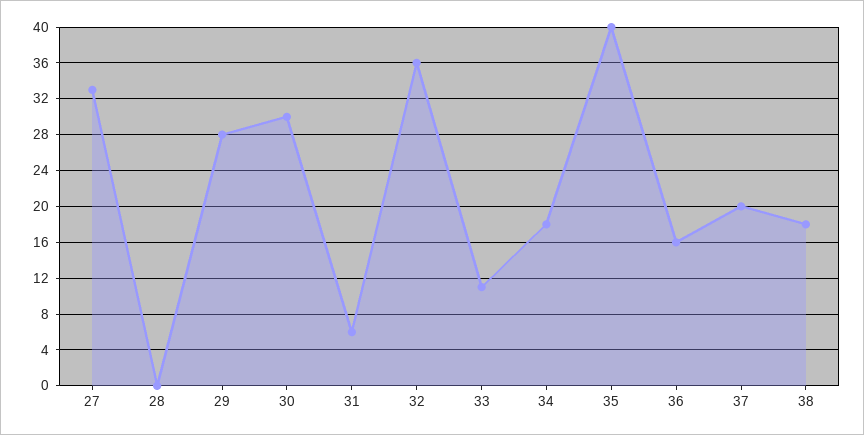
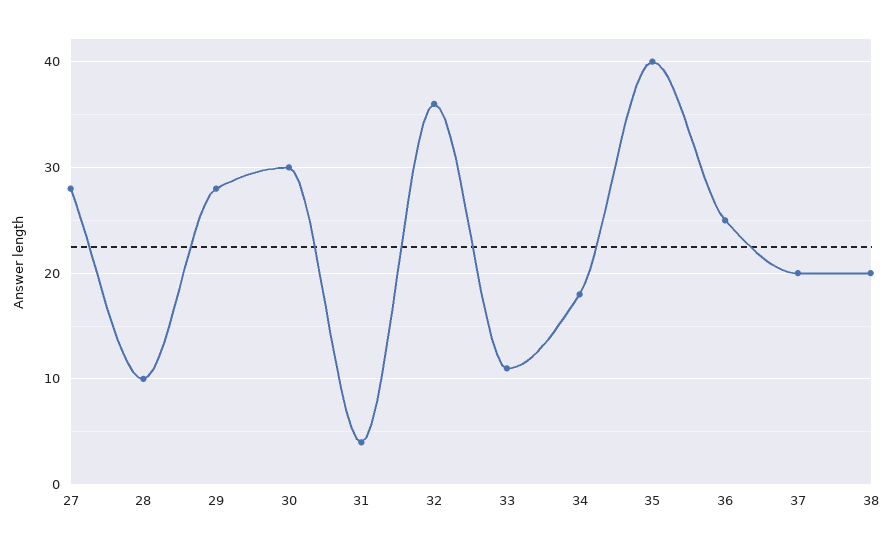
  {
-   "27": 33,
+   "27": 28,
-   "28": 0,
+   "28": 10,
    "29": 28,
    "30": 30,
-   "31": 6,
+   "31": 4,
    "32": 36,
    "33": 11,
    "34": 18,
    "35": 40,
-   "36": 16,
+   "36": 25,
    "37": 20,
-   "38": 18
+   "38": 20
  }

